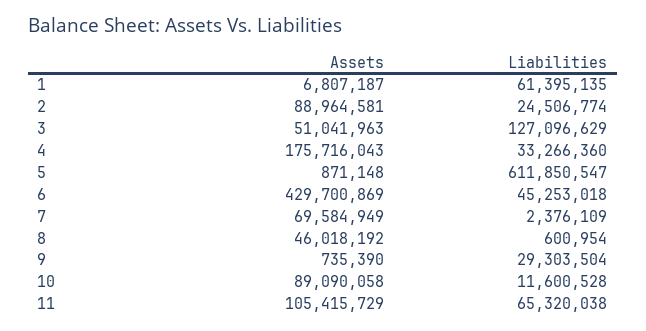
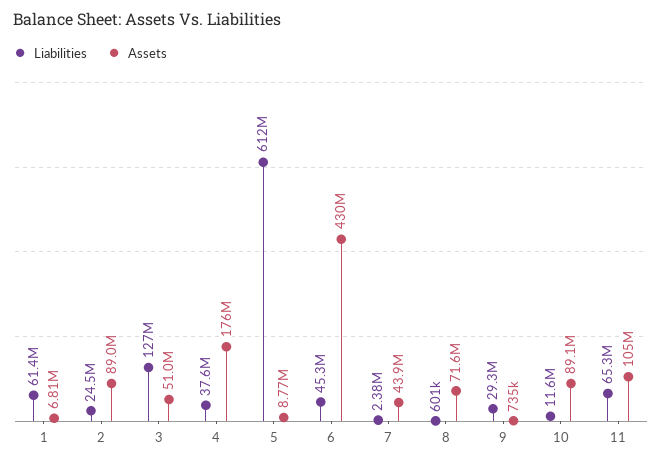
  {
    "Assets": {
      "1": 6807187,
      "2": 88964581,
      "3": 51041963,
      "4": 175716043,
-     "5": 871148,
+     "5": 8770000,
      "6": 429700869,
-     "7": 69584949,
+     "7": 43900000,
-     "8": 46018192,
+     "8": 71600000,
      "9": 735390,
      "10": 89090058,
      "11": 105415729
    },
    "Liabilities": {
      "1": 61395135,
      "2": 24506774,
      "3": 127096629,
-     "4": 33266360,
+     "4": 37600000,
      "5": 611850547,
      "6": 45253018,
      "7": 2376109,
      "8": 600954,
      "9": 29303504,
      "10": 11600528,
      "11": 65320038
    }
  }

